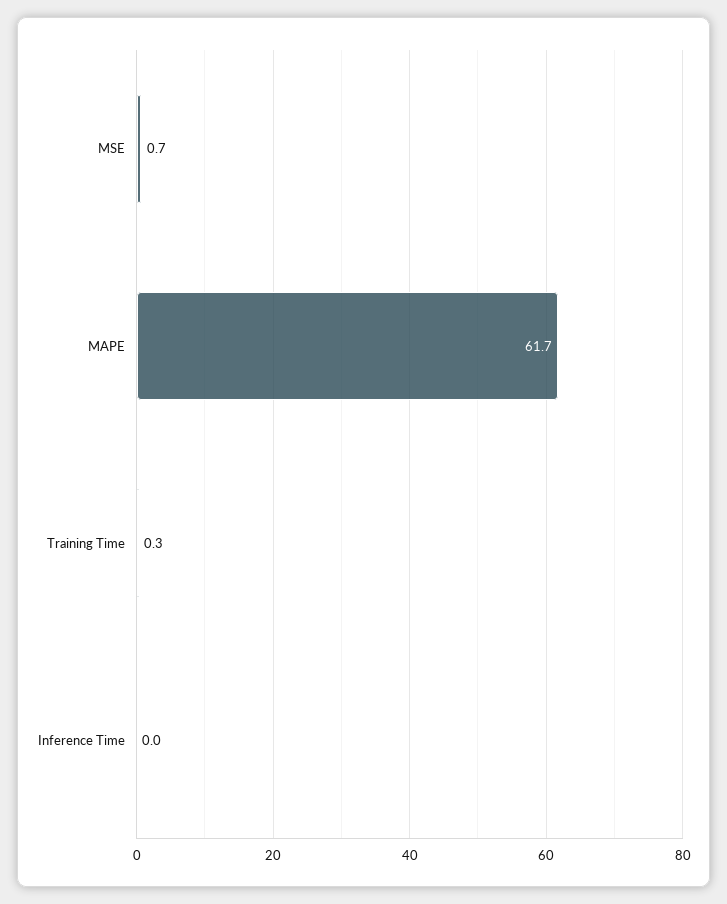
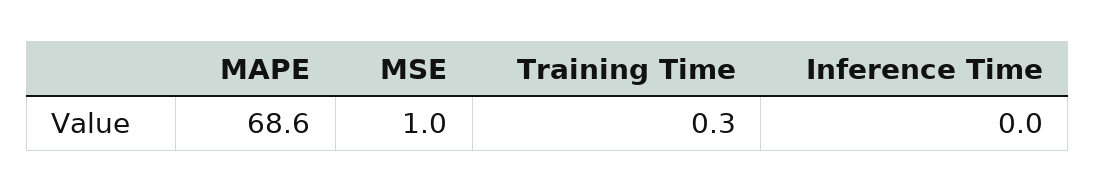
  {
-   "MSE": 0.7,
+   "MSE": 1,
-   "MAPE": 61.7,
+   "MAPE": 68.6,
    "Training Time": 0.3,
    "Inference Time": 0
  }

